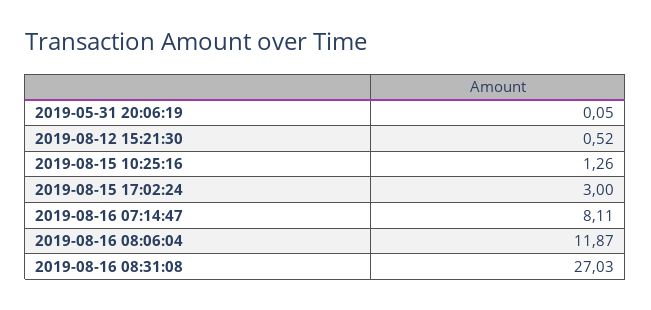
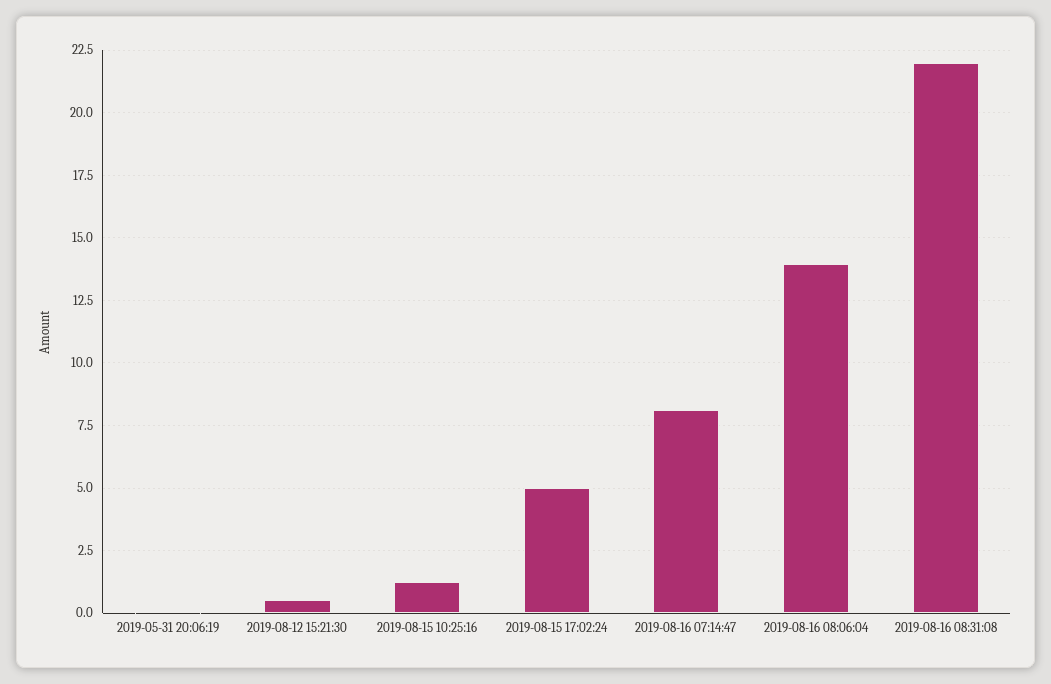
  {
    "2019-05-31 20:06:19": 0.05,
    "2019-08-12 15:21:30": 0.52,
    "2019-08-15 10:25:16": 1.26,
-   "2019-08-15 17:02:24": 3,
+   "2019-08-15 17:02:24": 5,
    "2019-08-16 07:14:47": 8.11,
-   "2019-08-16 08:06:04": 11.87,
+   "2019-08-16 08:06:04": 14,
-   "2019-08-16 08:31:08": 27.03
+   "2019-08-16 08:31:08": 22
  }

